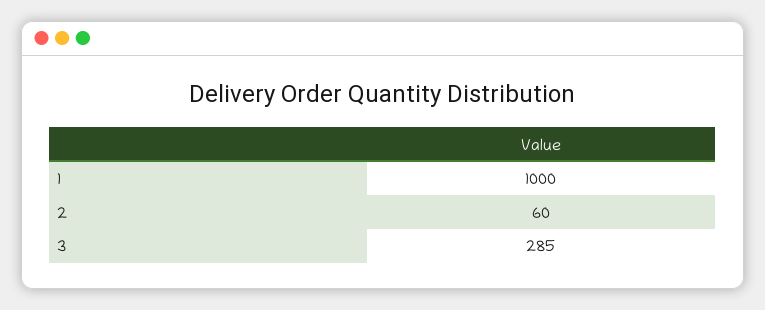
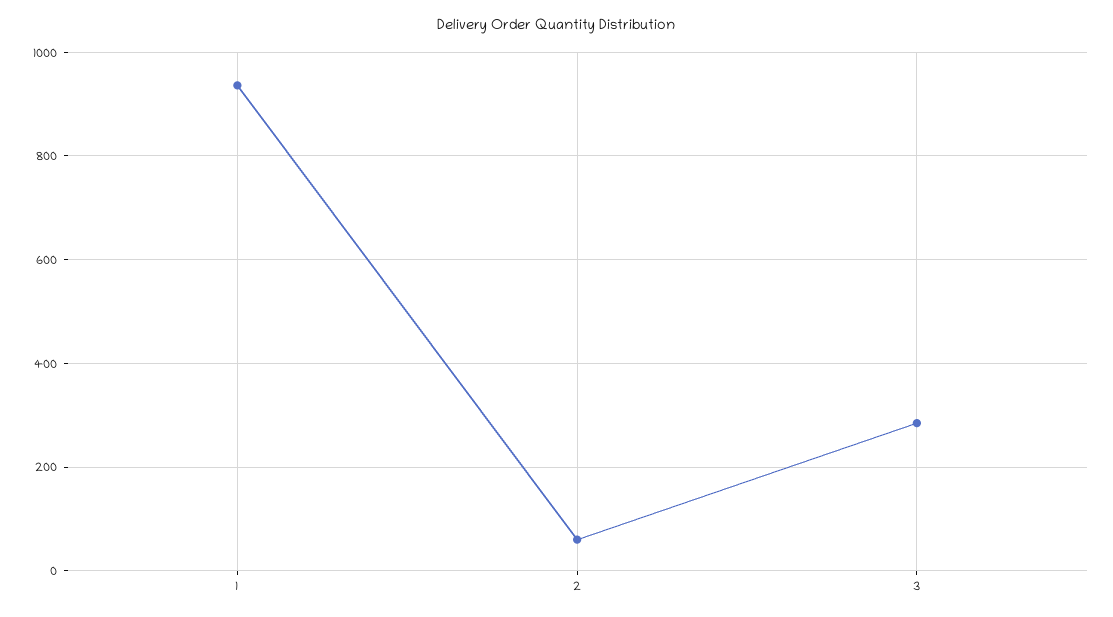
  {
-   "1": 1000,
+   "1": 940,
    "2": 60,
    "3": 285
  }

